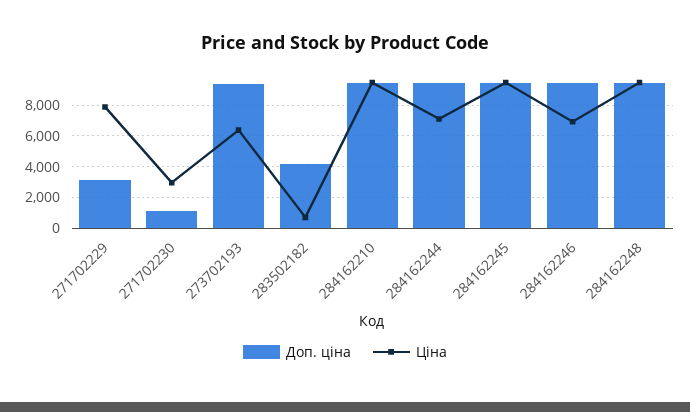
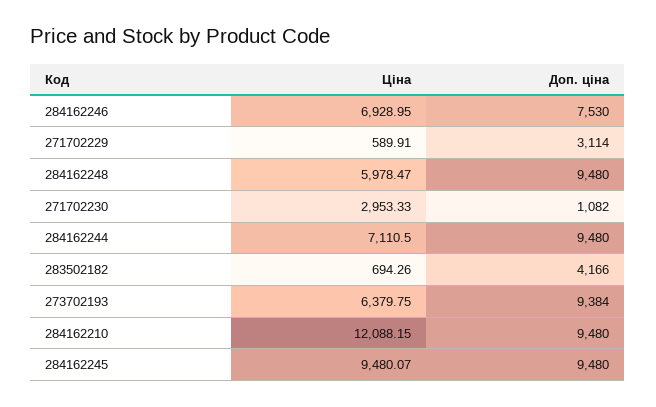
  {
    "Доп. ціна": {
      "271702229": 3114,
      "271702230": 1082,
      "273702193": 9384,
      "283502182": 4166,
      "284162210": 9480,
      "284162244": 9480,
      "284162245": 9480,
-     "284162246": 9500,
+     "284162246": 7530,
      "284162248": 9480
    },
    "Ціна": {
-     "271702229": 8000,
+     "271702229": 589.91,
      "271702230": 2953.33,
      "273702193": 6379.75,
      "283502182": 694.26,
-     "284162210": 9500,
+     "284162210": 12088.15,
      "284162244": 7110.5,
      "284162245": 9480.07,
      "284162246": 6928.95,
-     "284162248": 9500
+     "284162248": 5978.47
    }
  }

